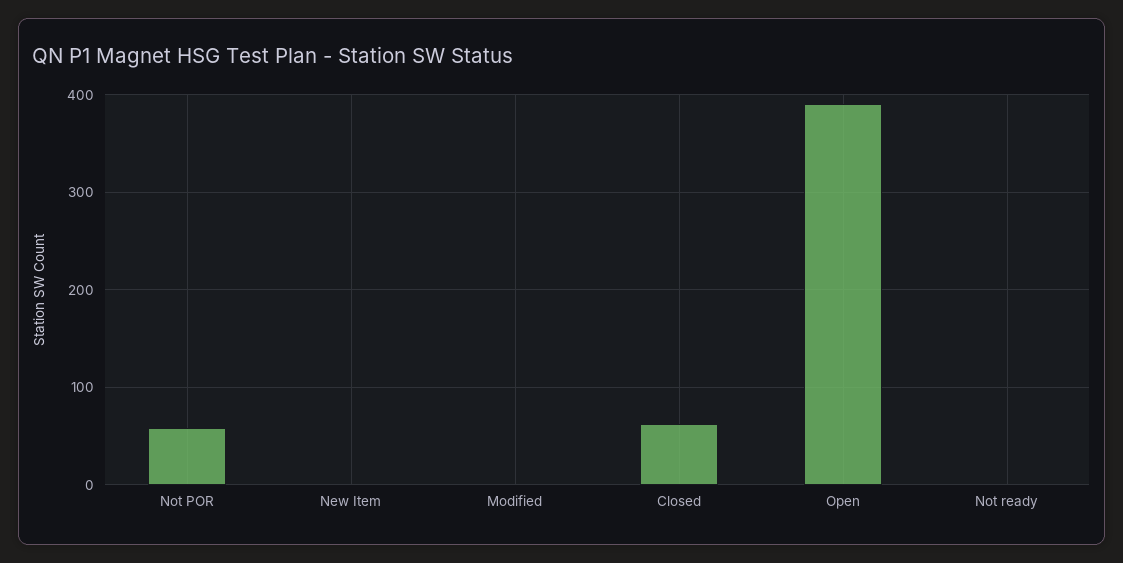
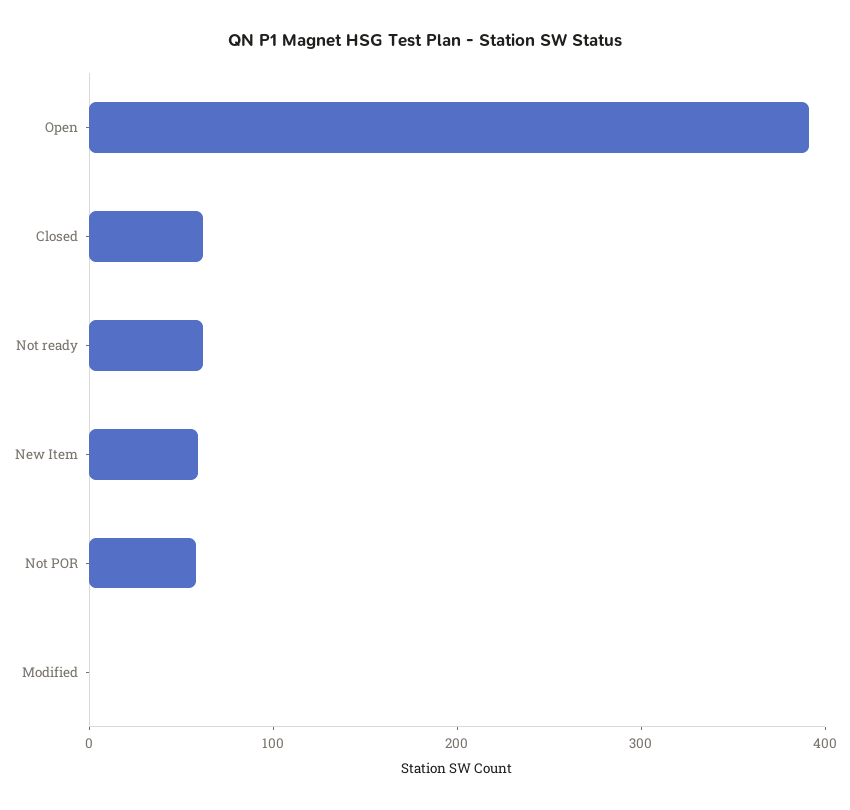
  {
    "Not POR": 60,
-   "New Item": 0,
+   "New Item": 60,
    "Modified": 0,
    "Closed": 60,
    "Open": 390,
-   "Not ready": 0
+   "Not ready": 60
  }

